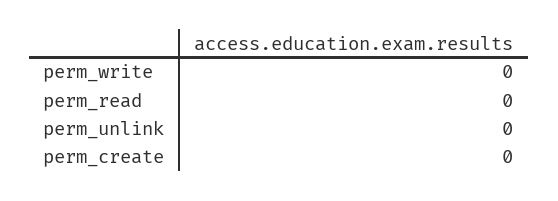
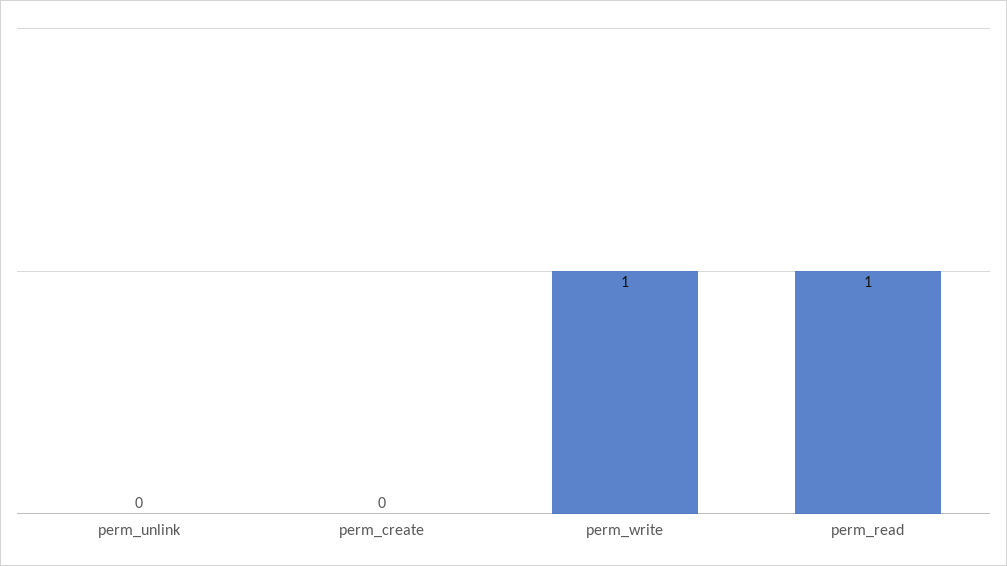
  {
-   "perm_write": 0,
+   "perm_write": 1,
-   "perm_read": 0,
+   "perm_read": 1,
    "perm_unlink": 0,
    "perm_create": 0
  }

